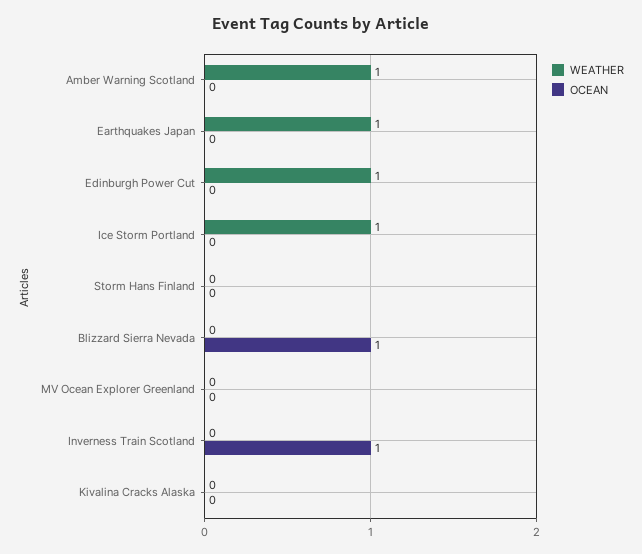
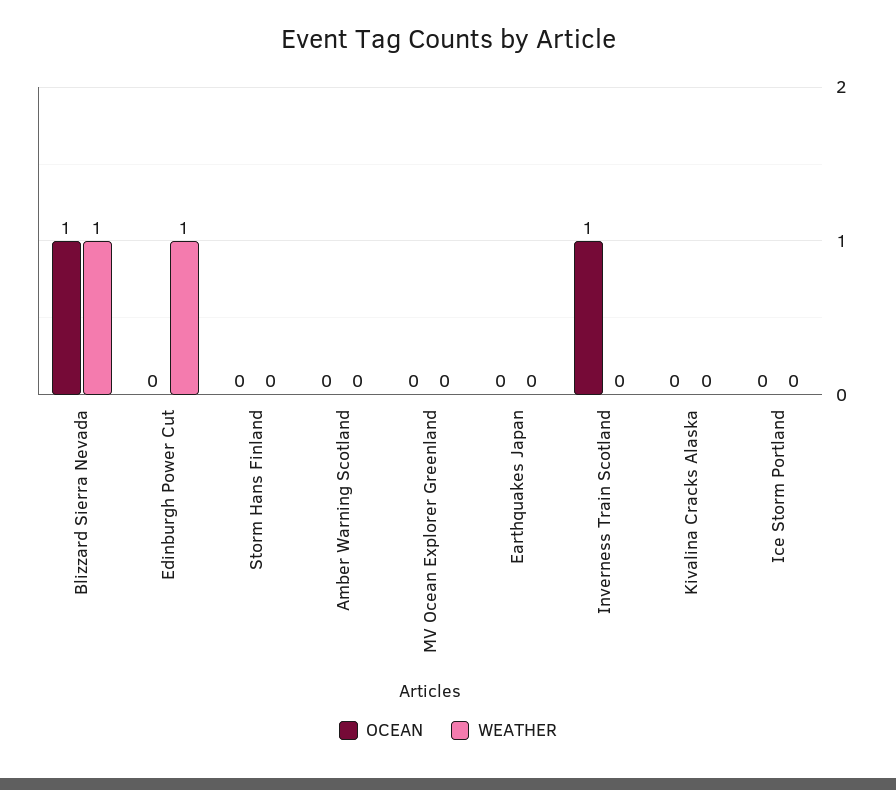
  {
    "WEATHER": {
-     "Amber Warning Scotland": 1,
+     "Amber Warning Scotland": 0,
-     "Earthquakes Japan": 1,
+     "Earthquakes Japan": 0,
      "Edinburgh Power Cut": 1,
-     "Ice Storm Portland": 1,
+     "Ice Storm Portland": 0,
      "Storm Hans Finland": 0,
-     "Blizzard Sierra Nevada": 0,
+     "Blizzard Sierra Nevada": 1,
      "MV Ocean Explorer Greenland": 0,
      "Inverness Train Scotland": 0,
      "Kivalina Cracks Alaska": 0
    },
    "OCEAN": {
      "Amber Warning Scotland": 0,
      "Earthquakes Japan": 0,
      "Edinburgh Power Cut": 0,
      "Ice Storm Portland": 0,
      "Storm Hans Finland": 0,
      "Blizzard Sierra Nevada": 1,
      "MV Ocean Explorer Greenland": 0,
      "Inverness Train Scotland": 1,
      "Kivalina Cracks Alaska": 0
    }
  }

